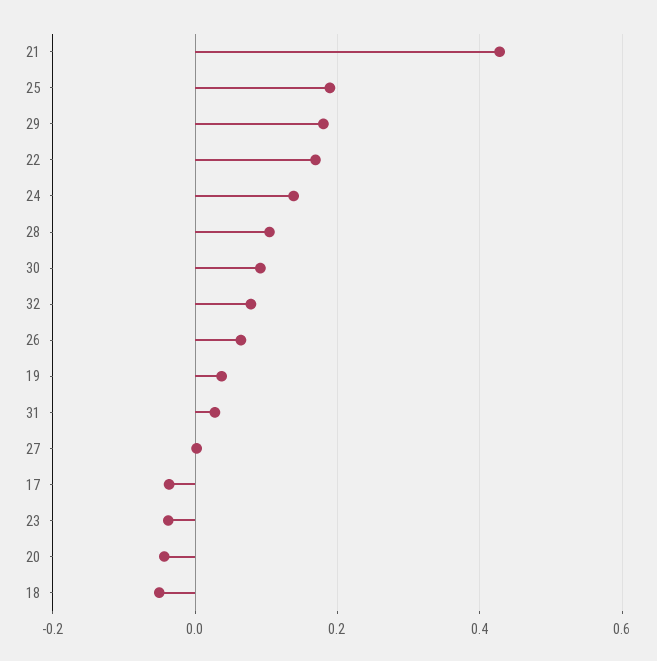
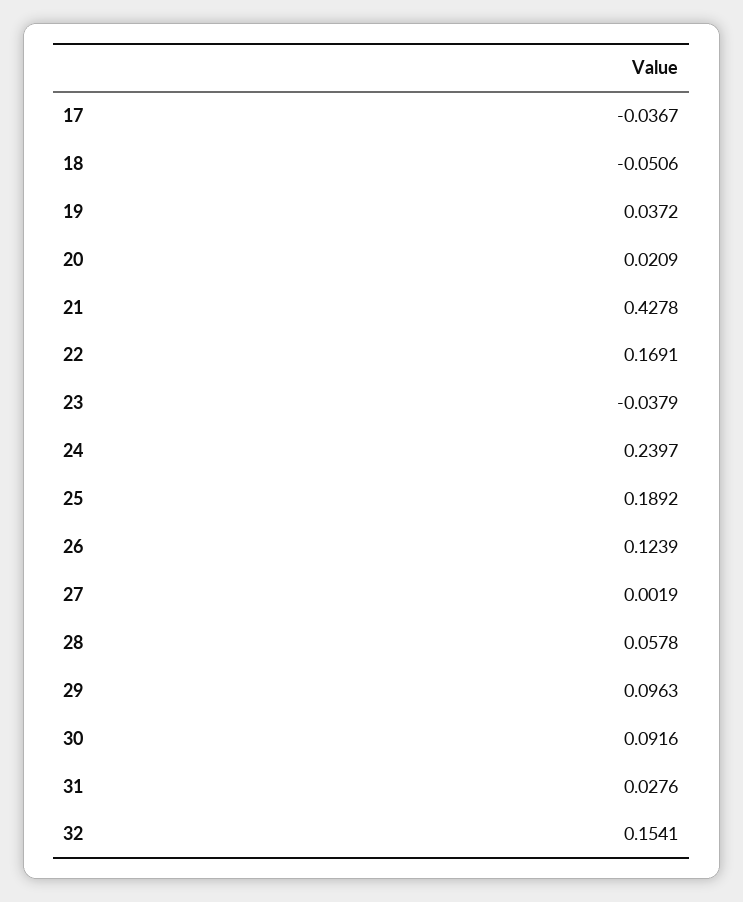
  {
    "21": 0.4278,
    "25": 0.1892,
-   "29": 0.18,
+   "29": 0.0963,
    "22": 0.1691,
-   "24": 0.14,
+   "24": 0.2397,
-   "28": 0.1,
+   "28": 0.0578,
    "30": 0.0916,
-   "32": 0.08,
+   "32": 0.1541,
-   "26": 0.06,
+   "26": 0.1239,
    "19": 0.0372,
    "31": 0.0276,
    "27": 0.0019,
    "17": -0.0367,
    "23": -0.0379,
-   "20": -0.04,
+   "20": 0.0209,
    "18": -0.0506
  }

